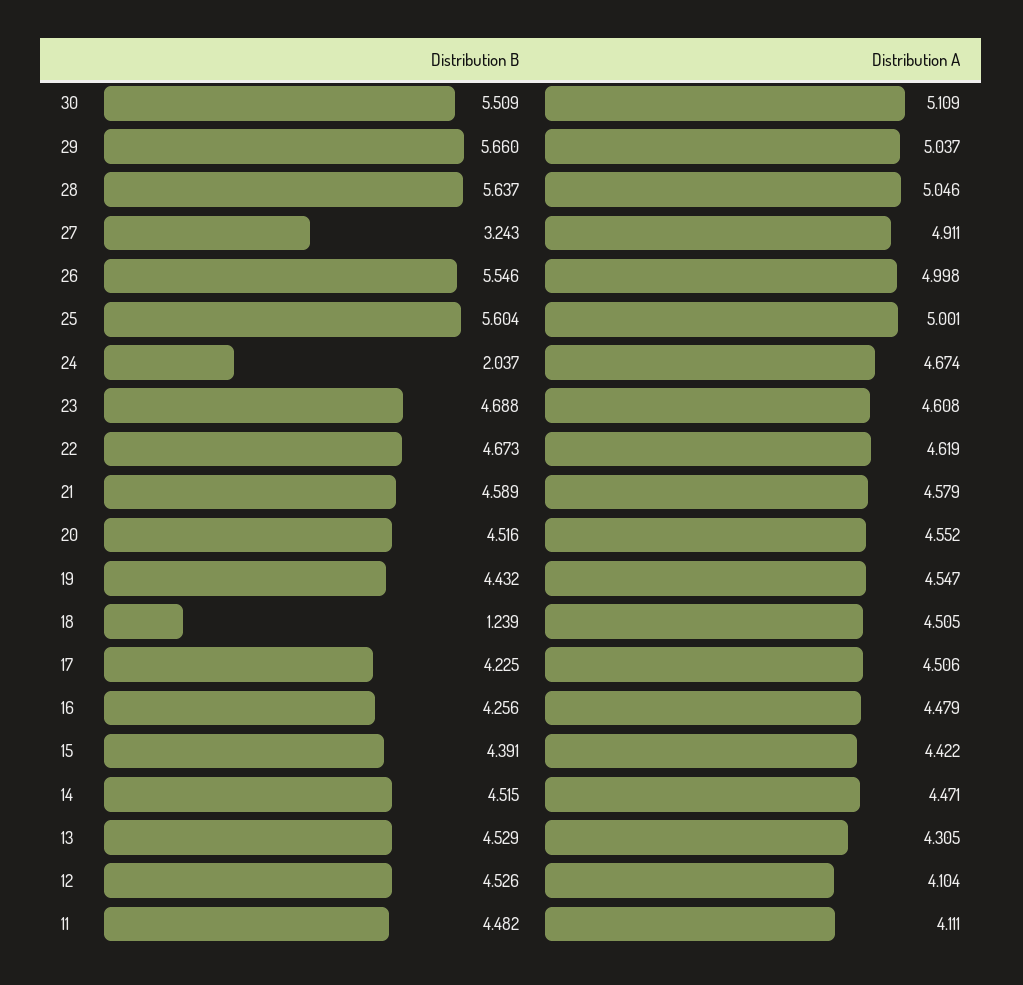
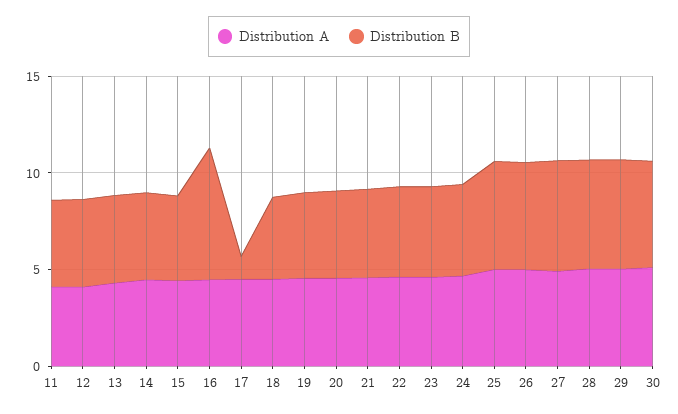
  {
    "Distribution B": {
      "30": 5.509,
      "29": 5.66,
      "28": 5.637,
-     "27": 3.243,
+     "27": 6,
      "26": 5.546,
      "25": 5.604,
-     "24": 2.037,
+     "24": 5,
      "23": 4.688,
      "22": 4.673,
      "21": 4.589,
      "20": 4.516,
      "19": 4.432,
-     "18": 1.239,
+     "18": 4,
-     "17": 4.225,
+     "17": 1,
-     "16": 4.256,
+     "16": 7,
      "15": 4.391,
      "14": 4.515,
      "13": 4.529,
      "12": 4.526,
      "11": 4.482
    },
    "Distribution A": {
      "30": 5.109,
      "29": 5.037,
      "28": 5.046,
      "27": 4.911,
      "26": 4.998,
      "25": 5.001,
      "24": 4.674,
      "23": 4.608,
      "22": 4.619,
      "21": 4.579,
      "20": 4.552,
      "19": 4.547,
      "18": 4.505,
      "17": 4.506,
      "16": 4.479,
      "15": 4.422,
      "14": 4.471,
      "13": 4.305,
      "12": 4.104,
      "11": 4.111
    }
  }

